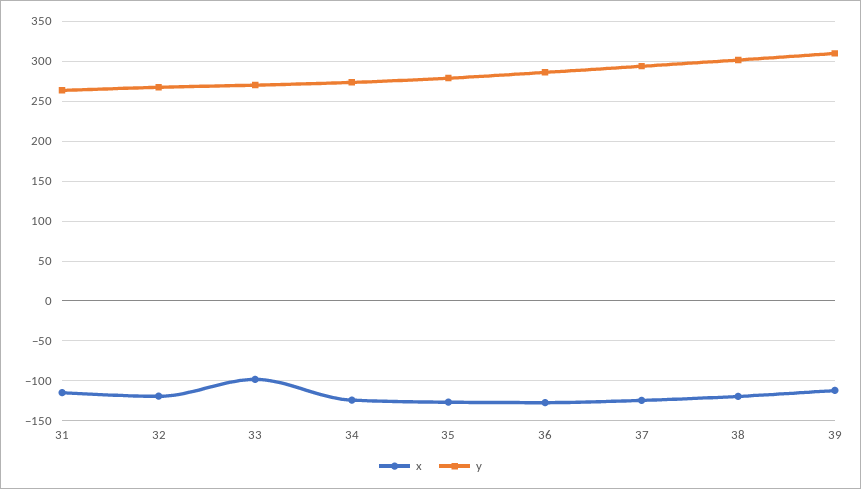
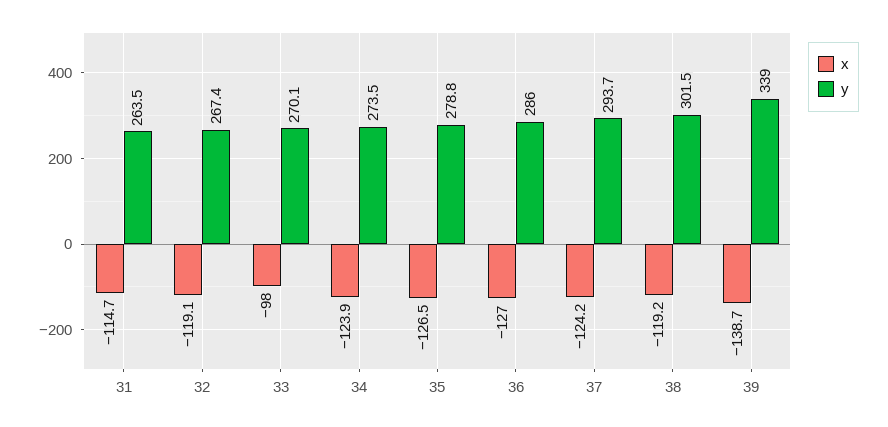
  {
    "x": {
      "31": -114.7,
      "32": -119.1,
      "33": -98,
      "34": -123.9,
      "35": -126.5,
      "36": -127,
      "37": -124.2,
      "38": -119.2,
-     "39": -110
+     "39": -138.7
    },
    "y": {
      "31": 263.5,
      "32": 267.4,
      "33": 270.1,
      "34": 273.5,
      "35": 278.8,
      "36": 286,
      "37": 293.7,
      "38": 301.5,
-     "39": 310
+     "39": 339
    }
  }

